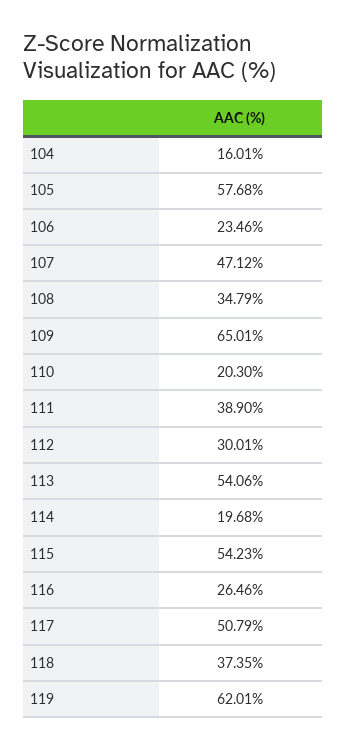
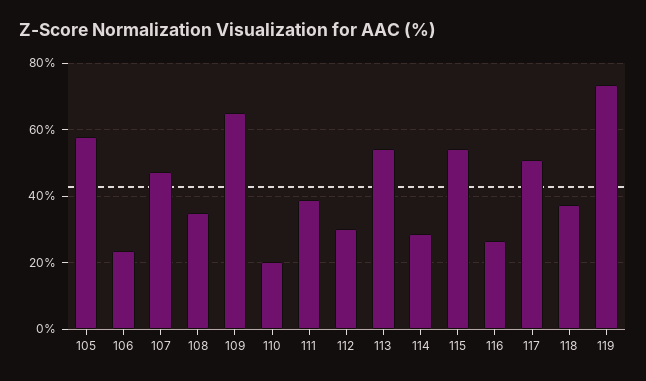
  {
-   "104": 16.01,
    "105": 57.68,
    "106": 23.46,
    "107": 47.12,
    "108": 34.79,
    "109": 65.01,
    "110": 20.3,
    "111": 38.9,
    "112": 30.01,
    "113": 54.06,
-   "114": 19.68,
+   "114": 28,
    "115": 54.23,
    "116": 26.46,
    "117": 50.79,
    "118": 37.35,
-   "119": 62.01
+   "119": 74
  }

